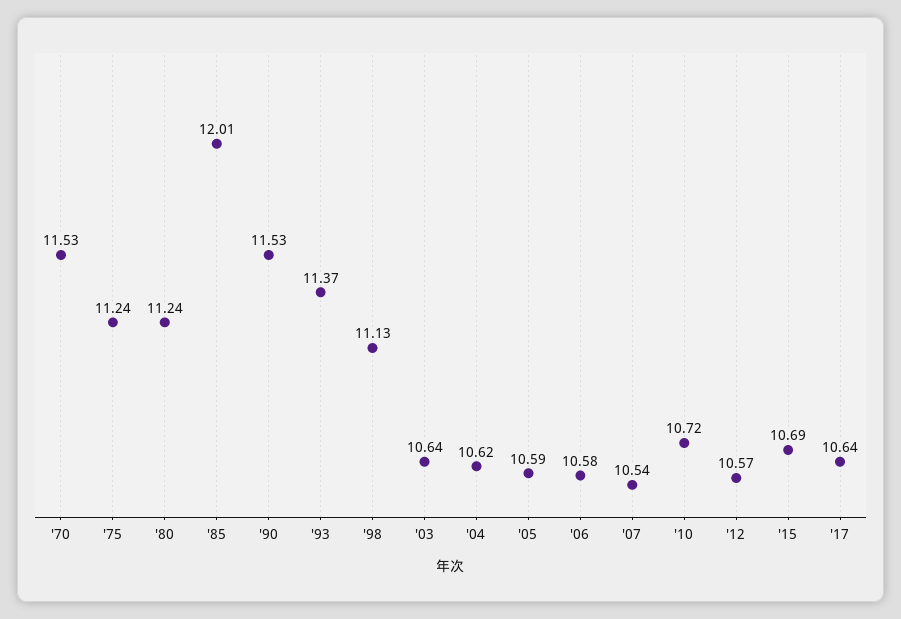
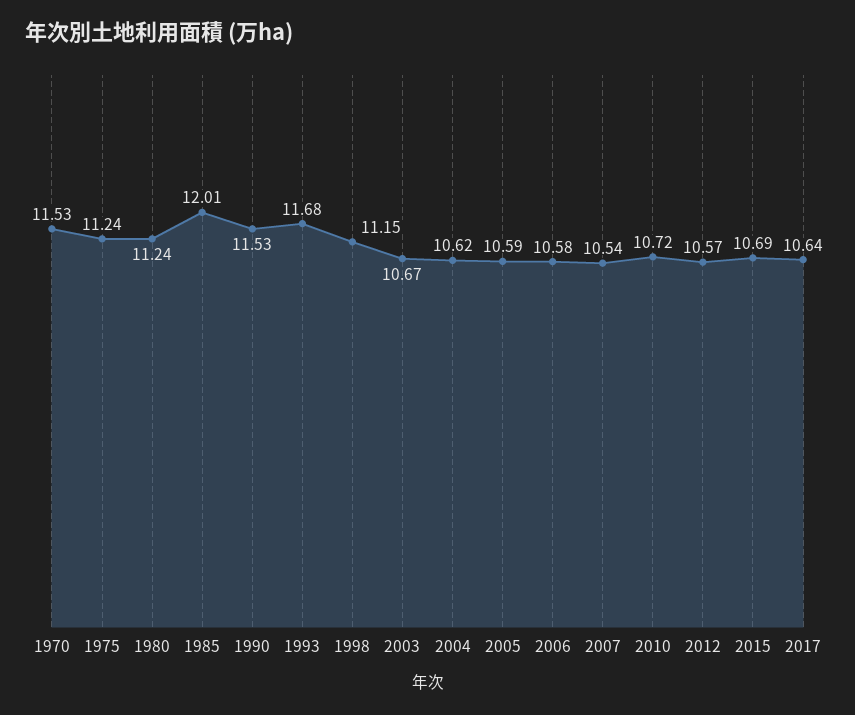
  {
    "'70": 11.53,
    "'75": 11.24,
    "'80": 11.24,
    "'85": 12.01,
    "'90": 11.53,
-   "'93": 11.37,
+   "'93": 11.68,
-   "'98": 11.13,
+   "'98": 11.15,
-   "'03": 10.64,
+   "'03": 10.67,
    "'04": 10.62,
    "'05": 10.59,
    "'06": 10.58,
    "'07": 10.54,
    "'10": 10.72,
    "'12": 10.57,
    "'15": 10.69,
    "'17": 10.64
  }

